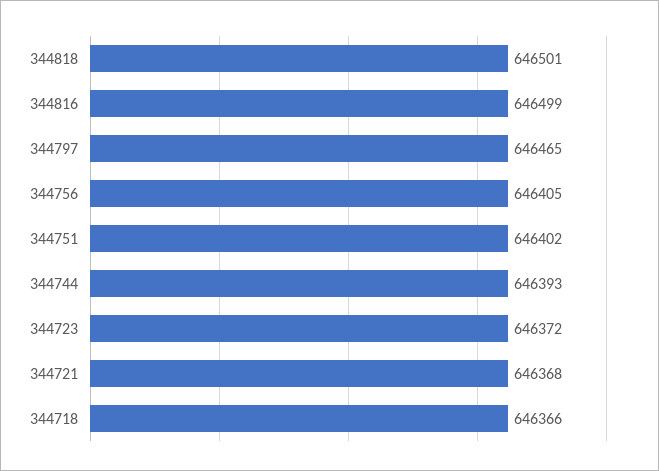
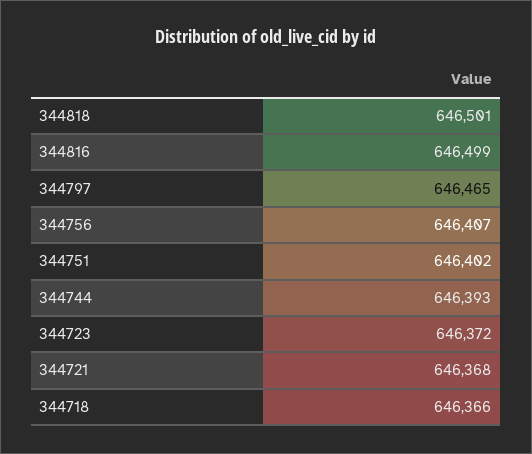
  {
    "344818": 646501,
    "344816": 646499,
    "344797": 646465,
-   "344756": 646405,
+   "344756": 646407,
    "344751": 646402,
    "344744": 646393,
    "344723": 646372,
    "344721": 646368,
    "344718": 646366
  }

